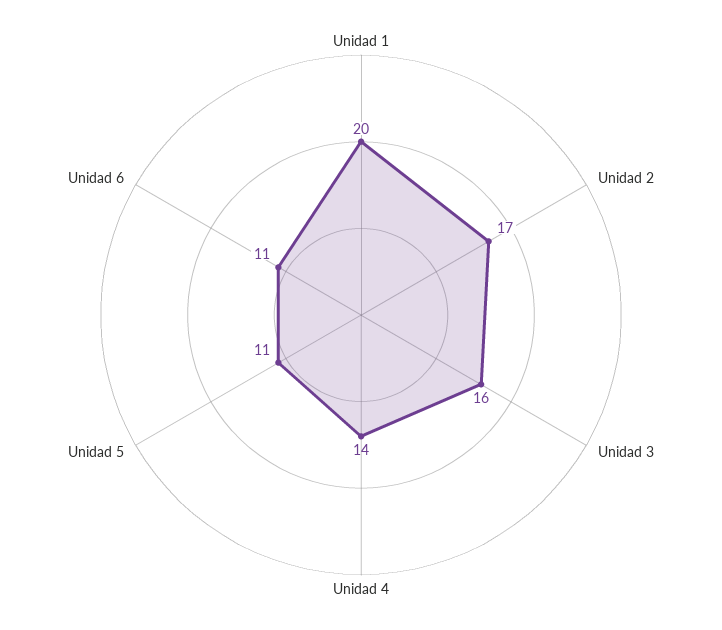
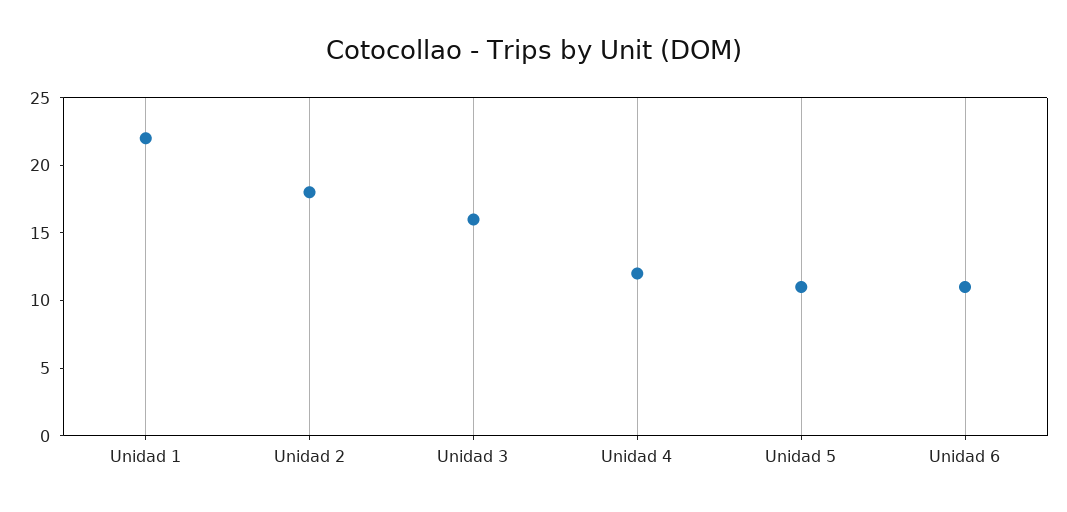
  {
-   "Unidad 1": 20,
+   "Unidad 1": 22,
-   "Unidad 2": 17,
+   "Unidad 2": 18,
    "Unidad 3": 16,
-   "Unidad 4": 14,
+   "Unidad 4": 12,
    "Unidad 5": 11,
    "Unidad 6": 11
  }

